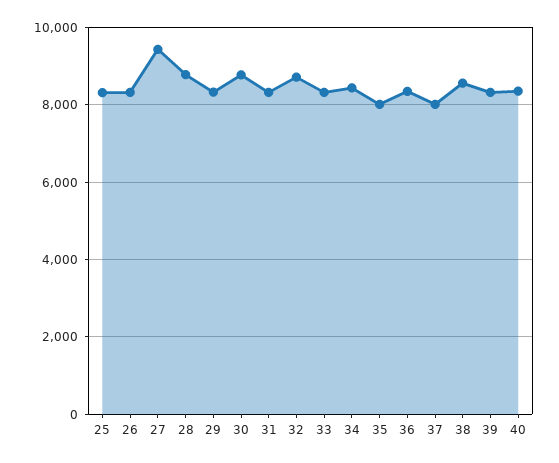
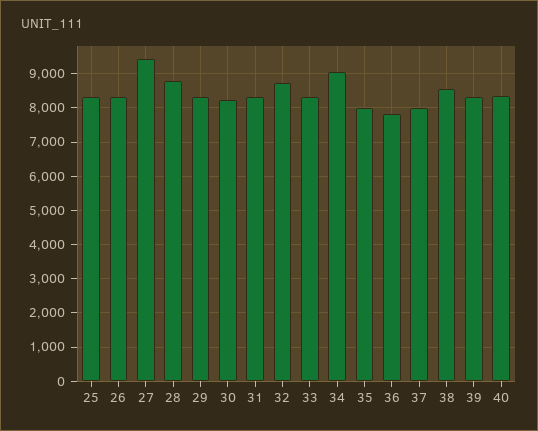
  {
    "25": 8400,
    "26": 8400,
    "27": 9400,
    "28": 8800,
    "29": 8400,
-   "30": 8800,
+   "30": 8200,
    "31": 8400,
    "32": 8800,
    "33": 8400,
-   "34": 8400,
+   "34": 9000,
    "35": 8000,
-   "36": 8400,
+   "36": 7800,
    "37": 8000,
    "38": 8600,
    "39": 8400,
    "40": 8400
  }

